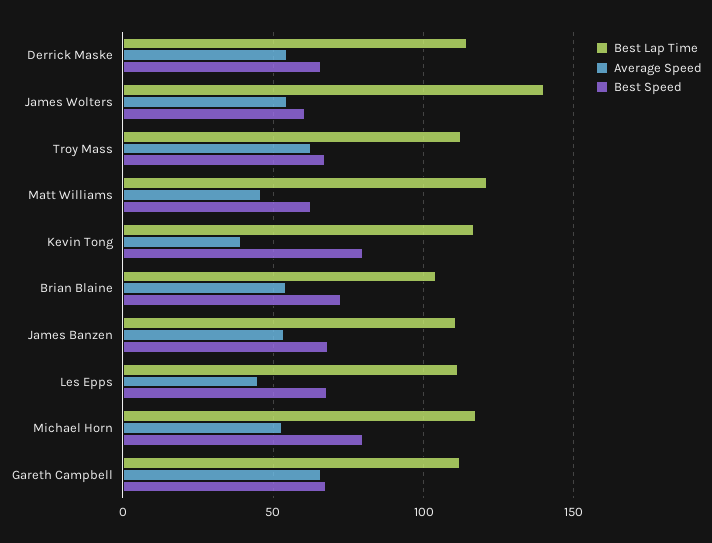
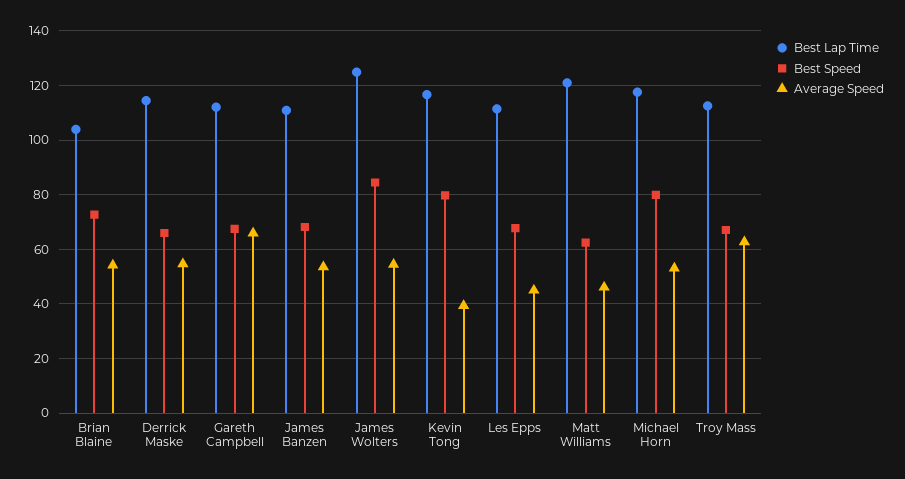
  {
    "Best Lap Time": {
      "Derrick Maske": 115,
-     "James Wolters": 140,
+     "James Wolters": 125,
      "Troy Mass": 112.5,
      "Matt Williams": 120,
      "Kevin Tong": 117.5,
      "Brian Blaine": 105,
      "James Banzen": 110,
      "Les Epps": 112.5,
      "Michael Horn": 117.5,
      "Gareth Campbell": 112.5
    },
    "Average Speed": {
      "Derrick Maske": 55,
      "James Wolters": 55,
      "Troy Mass": 62.5,
      "Matt Williams": 45,
      "Kevin Tong": 40,
      "Brian Blaine": 55,
      "James Banzen": 52.5,
      "Les Epps": 45,
      "Michael Horn": 52.5,
      "Gareth Campbell": 65
    },
    "Best Speed": {
      "Derrick Maske": 65,
-     "James Wolters": 60,
+     "James Wolters": 85,
      "Troy Mass": 67.5,
      "Matt Williams": 62.5,
      "Kevin Tong": 80,
      "Brian Blaine": 72.5,
      "James Banzen": 67.5,
      "Les Epps": 67.5,
      "Michael Horn": 80,
      "Gareth Campbell": 67.5
    }
  }

